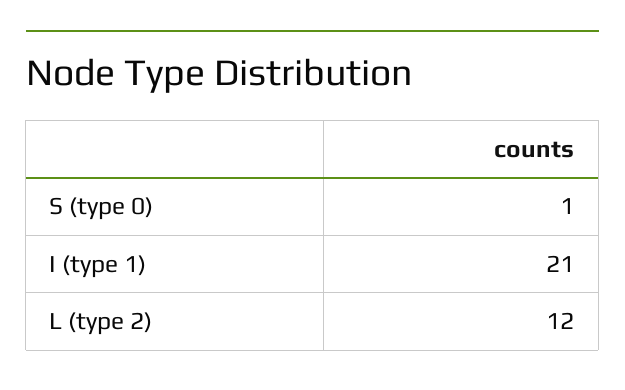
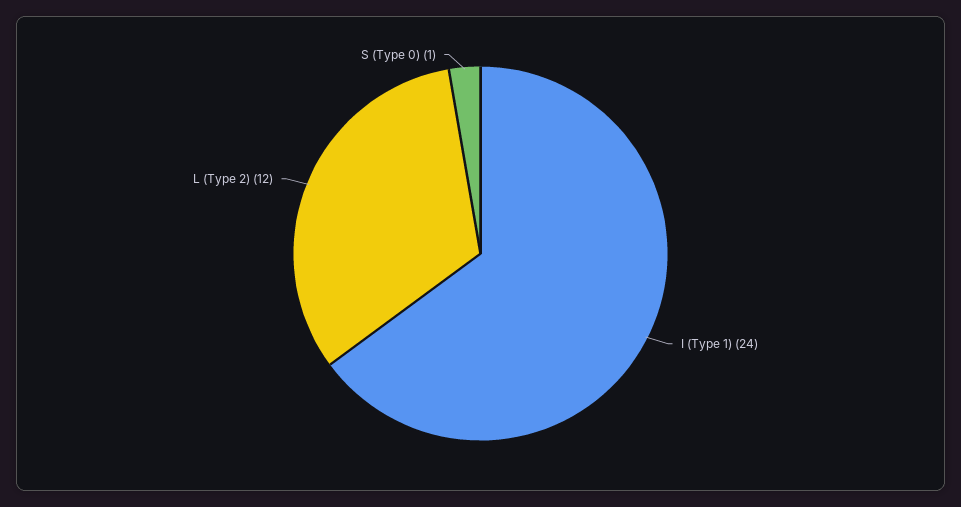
  {
    "S (type 0)": 1,
-   "I (type 1)": 21,
+   "I (type 1)": 24,
    "L (type 2)": 12
  }

